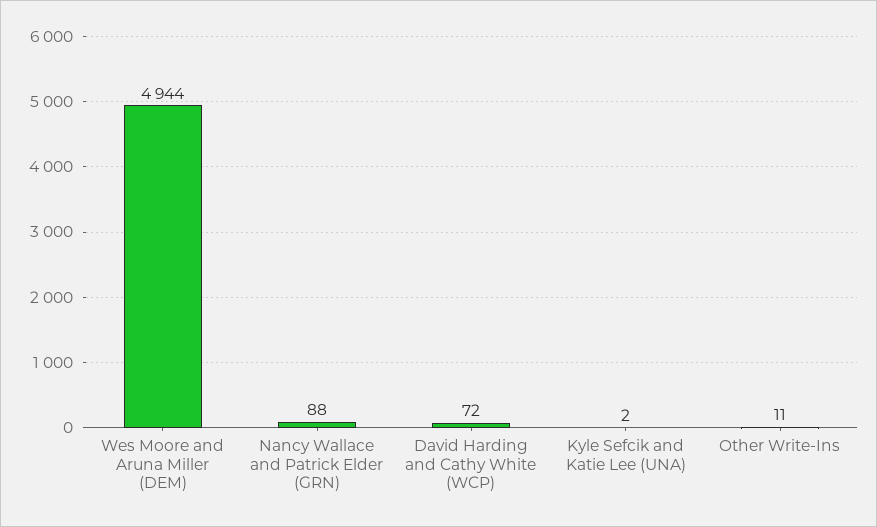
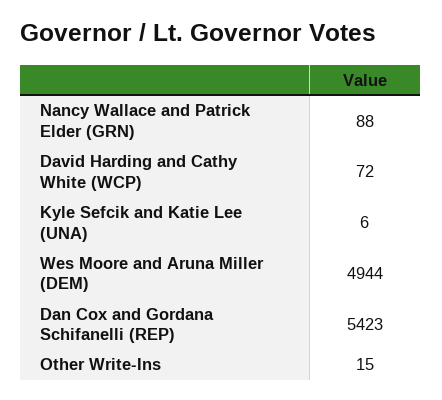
  {
    "Wes Moore and Aruna Miller (DEM)": 4944,
    "Nancy Wallace and Patrick Elder (GRN)": 88,
    "David Harding and Cathy White (WCP)": 72,
-   "Kyle Sefcik and Katie Lee (UNA)": 2,
+   "Kyle Sefcik and Katie Lee (UNA)": 6,
-   "Other Write-Ins": 11
+   "Other Write-Ins": 15,
+   "Dan Cox and Gordana Schifanelli (REP)": 5423
  }

